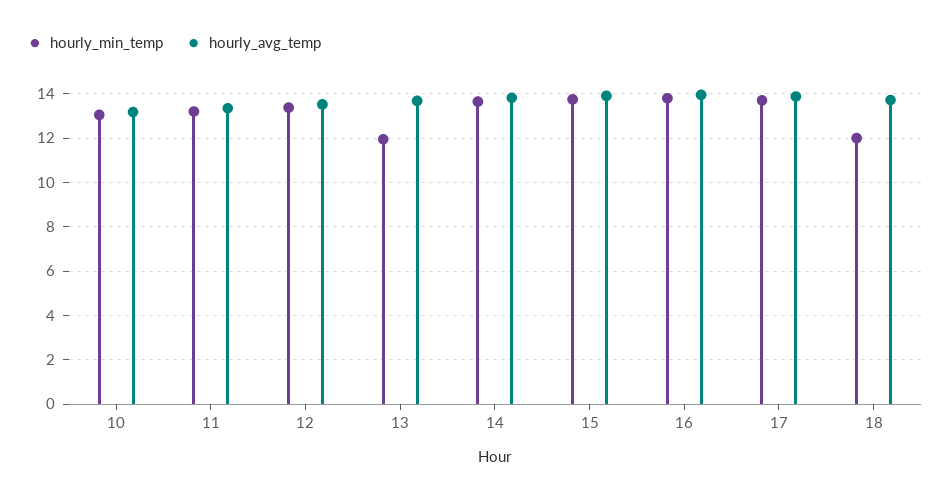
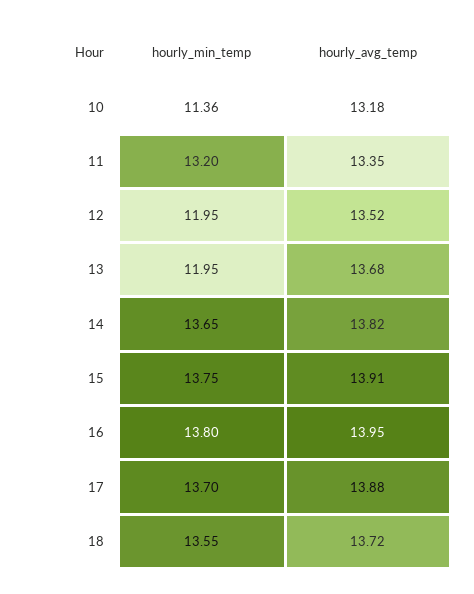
  {
    "hourly_min_temp": {
-     "10": 13,
+     "10": 11.36,
      "11": 13.2,
-     "12": 13.5,
+     "12": 11.95,
      "13": 11.95,
      "14": 13.65,
      "15": 13.75,
      "16": 13.8,
      "17": 13.7,
-     "18": 12
+     "18": 13.55
    },
    "hourly_avg_temp": {
      "10": 13.18,
      "11": 13.35,
      "12": 13.52,
      "13": 13.68,
      "14": 13.82,
      "15": 13.91,
      "16": 13.95,
      "17": 13.88,
      "18": 13.72
    }
  }

